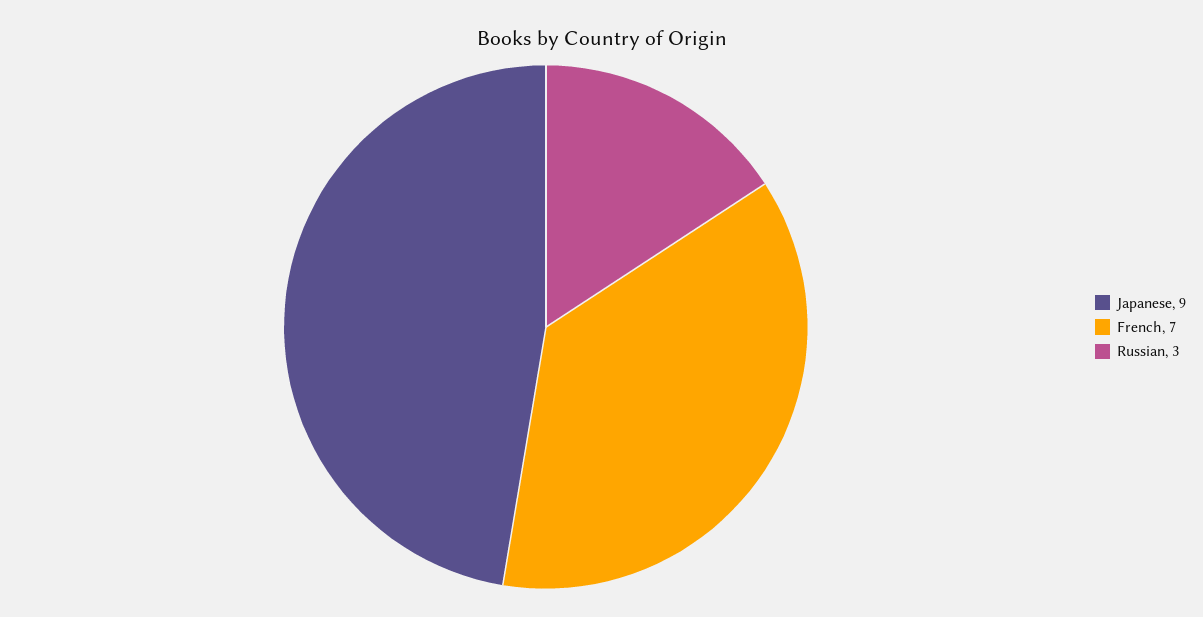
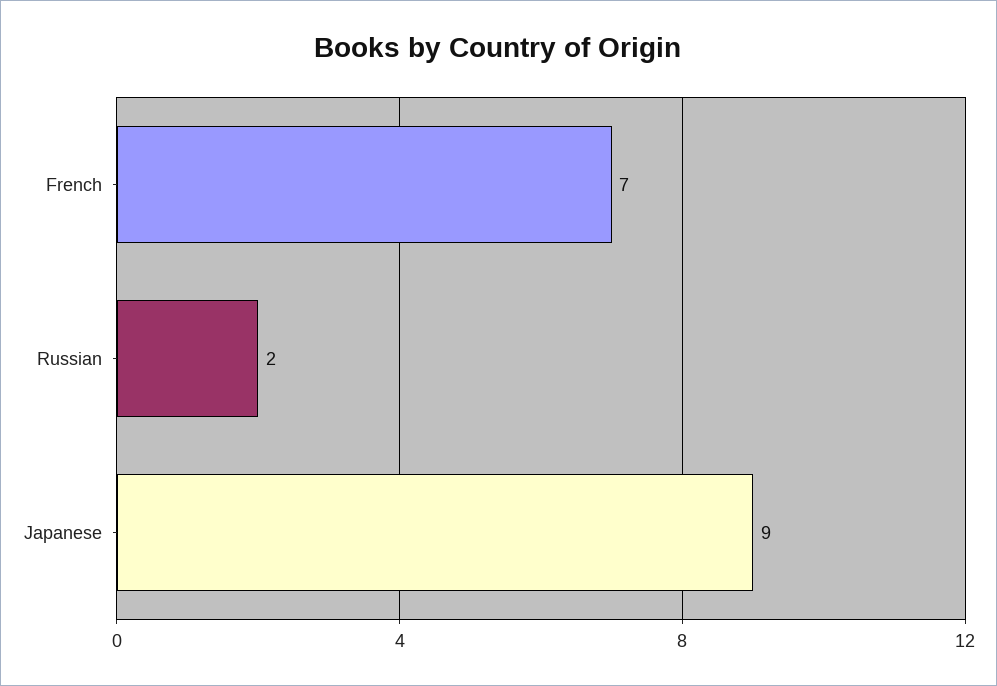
  {
    "Japanese": 9,
    "French": 7,
-   "Russian": 3
+   "Russian": 2
  }

